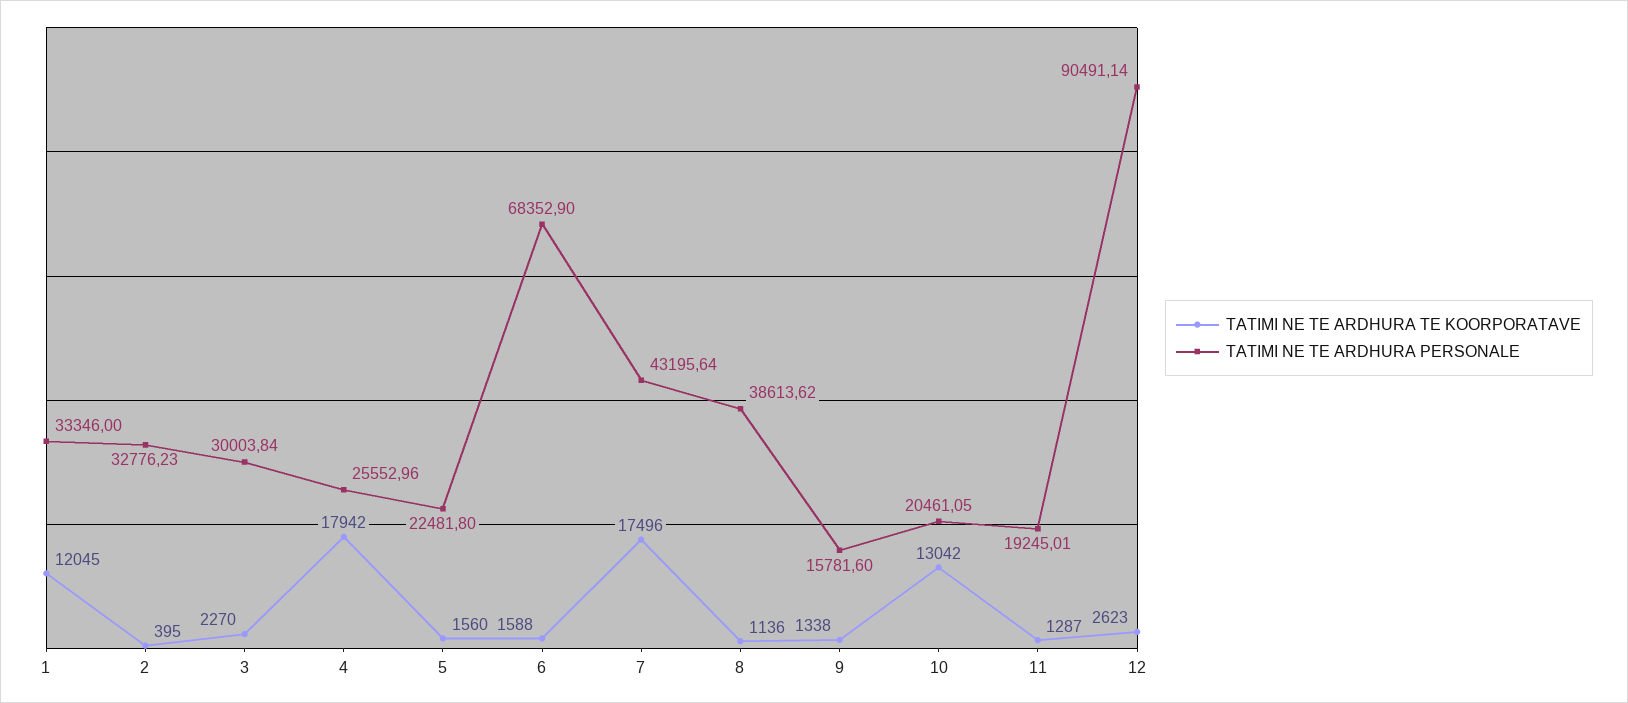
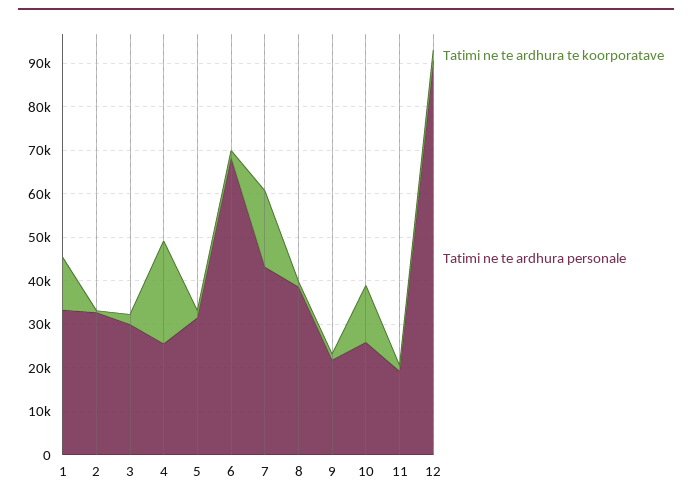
  {
    "TATIMI NE TE ARDHURA TE KOORPORATAVE": {
      "1": 12045,
      "2": 395,
      "3": 2270,
-     "4": 17942,
+     "4": 24000,
      "5": 1560,
      "6": 1588,
      "7": 17496,
      "8": 1136,
      "9": 1338,
      "10": 13042,
      "11": 1287,
      "12": 2623
    },
    "TATIMI NE TE ARDHURA PERSONALE": {
      "1": 33346,
      "2": 32776.23,
      "3": 30003.84,
      "4": 25552.96,
-     "5": 22481.8,
+     "5": 32000,
      "6": 68352.9,
      "7": 43195.64,
      "8": 38613.62,
-     "9": 15781.6,
+     "9": 22000,
-     "10": 20461.05,
+     "10": 26000,
      "11": 19245.01,
      "12": 90491.14
    }
  }

